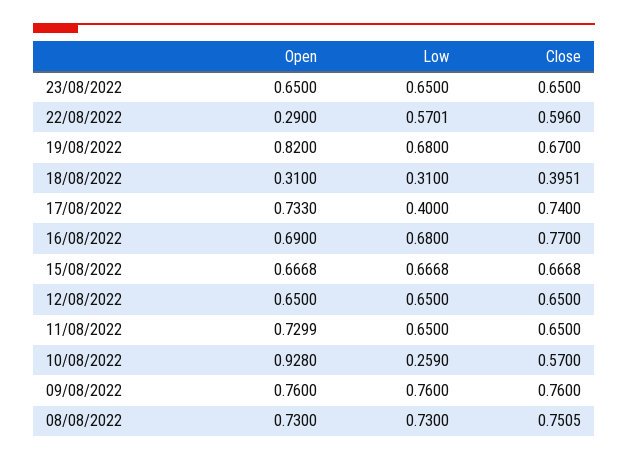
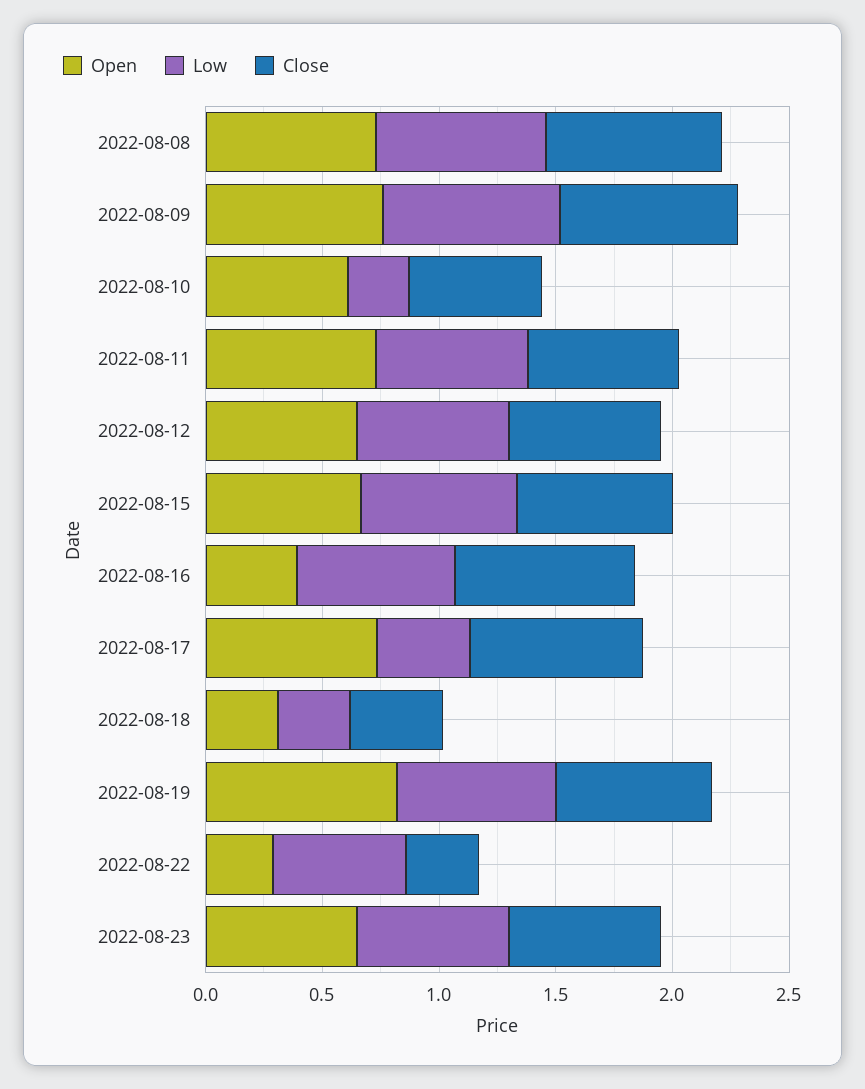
  {
    "Open": {
      "23/08/2022": 0.65,
      "22/08/2022": 0.29,
      "19/08/2022": 0.82,
      "18/08/2022": 0.31,
      "17/08/2022": 0.733,
-     "16/08/2022": 0.69,
+     "16/08/2022": 0.4,
      "15/08/2022": 0.6668,
      "12/08/2022": 0.65,
      "11/08/2022": 0.7299,
-     "10/08/2022": 0.928,
+     "10/08/2022": 0.6,
      "09/08/2022": 0.76,
      "08/08/2022": 0.73
    },
    "Low": {
      "23/08/2022": 0.65,
      "22/08/2022": 0.5701,
      "19/08/2022": 0.68,
      "18/08/2022": 0.31,
      "17/08/2022": 0.4,
      "16/08/2022": 0.68,
      "15/08/2022": 0.6668,
      "12/08/2022": 0.65,
      "11/08/2022": 0.65,
      "10/08/2022": 0.259,
      "09/08/2022": 0.76,
      "08/08/2022": 0.73
    },
    "Close": {
      "23/08/2022": 0.65,
-     "22/08/2022": 0.596,
+     "22/08/2022": 0.3,
      "19/08/2022": 0.67,
      "18/08/2022": 0.3951,
      "17/08/2022": 0.74,
      "16/08/2022": 0.77,
      "15/08/2022": 0.6668,
      "12/08/2022": 0.65,
      "11/08/2022": 0.65,
      "10/08/2022": 0.57,
      "09/08/2022": 0.76,
      "08/08/2022": 0.7505
    }
  }

